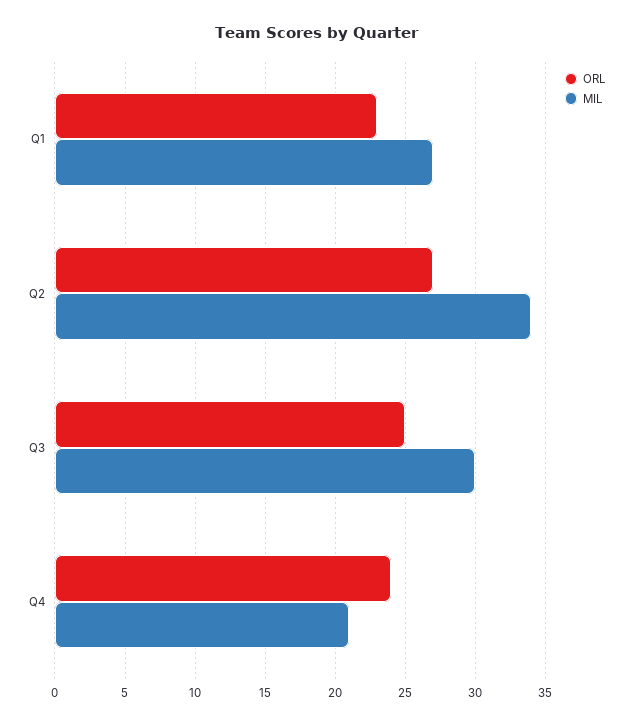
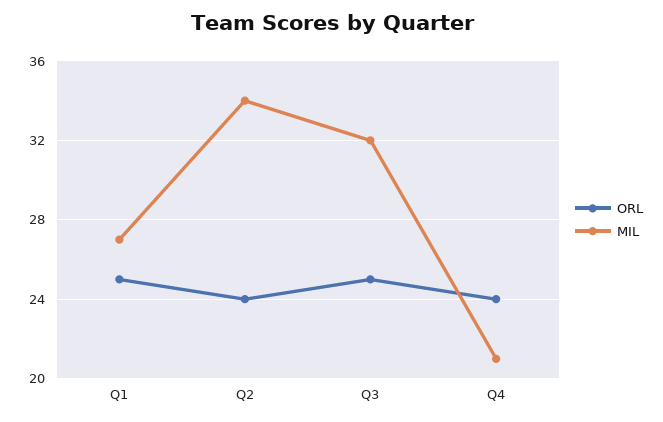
  {
    "ORL": {
-     "Q1": 23,
+     "Q1": 25,
-     "Q2": 27,
+     "Q2": 24,
      "Q3": 25,
      "Q4": 24
    },
    "MIL": {
      "Q1": 27,
      "Q2": 34,
-     "Q3": 30,
+     "Q3": 32,
      "Q4": 21
    }
  }

